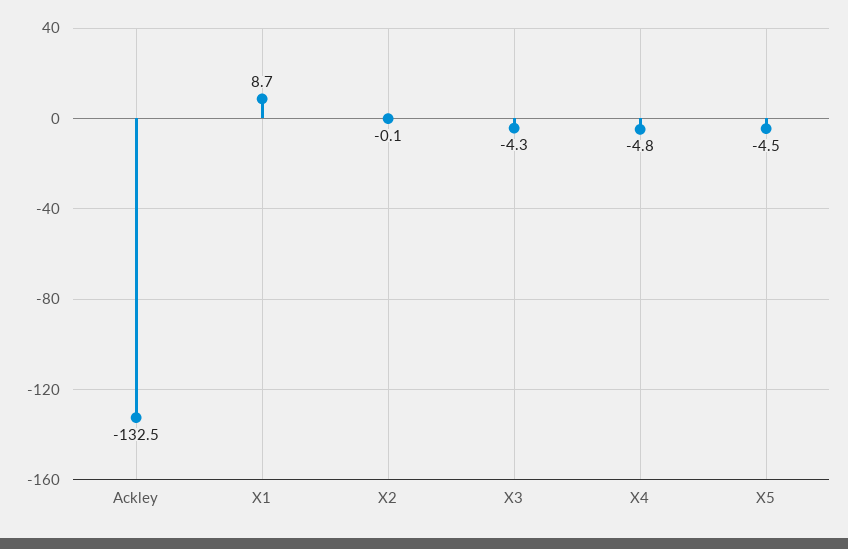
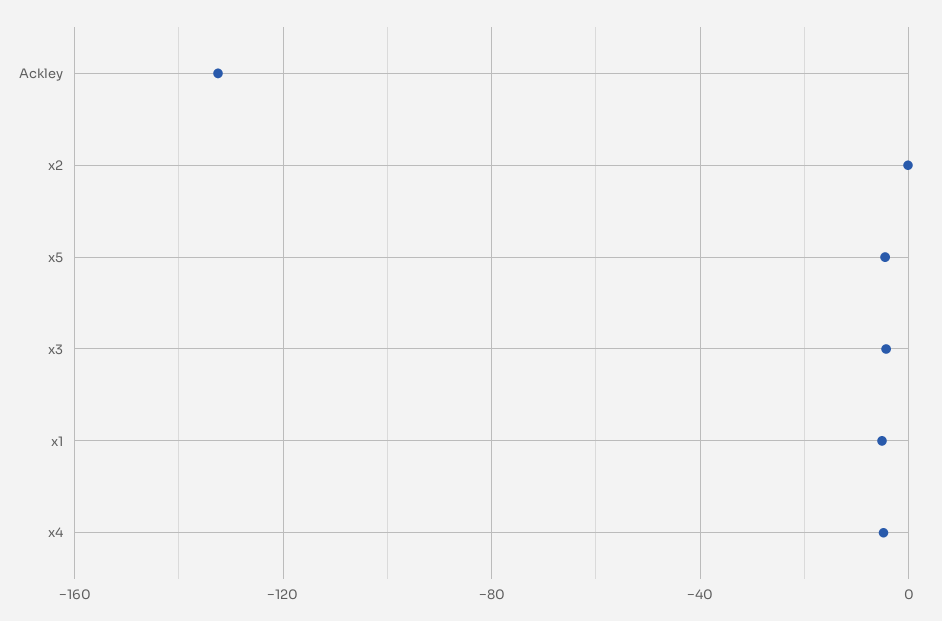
  {
    "Ackley": -132.5,
-   "X1": 8.7,
+   "X1": -5,
    "X2": -0.1,
    "X3": -4.3,
    "X4": -4.8,
    "X5": -4.5
  }

